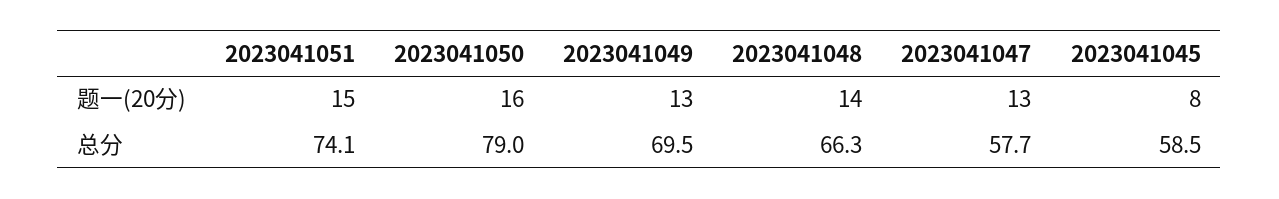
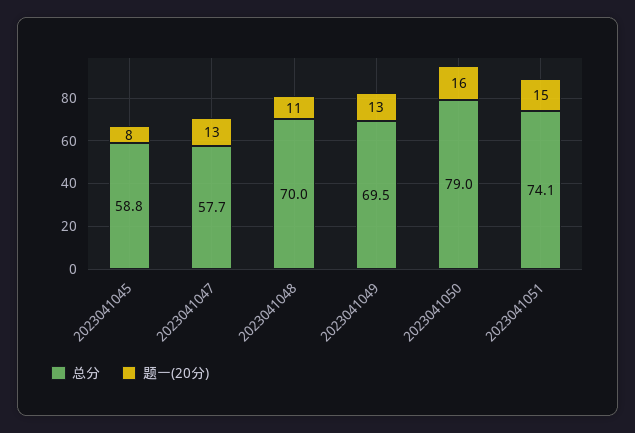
  {
    "题一(20分)": {
      "2023041051": 15,
      "2023041050": 16,
      "2023041049": 13,
-     "2023041048": 14,
+     "2023041048": 11,
      "2023041047": 13,
      "2023041045": 8
    },
    "总分": {
      "2023041051": 74.1,
      "2023041050": 79,
      "2023041049": 69.5,
-     "2023041048": 66.3,
+     "2023041048": 70,
      "2023041047": 57.7,
-     "2023041045": 58.5
+     "2023041045": 58.8
    }
  }

